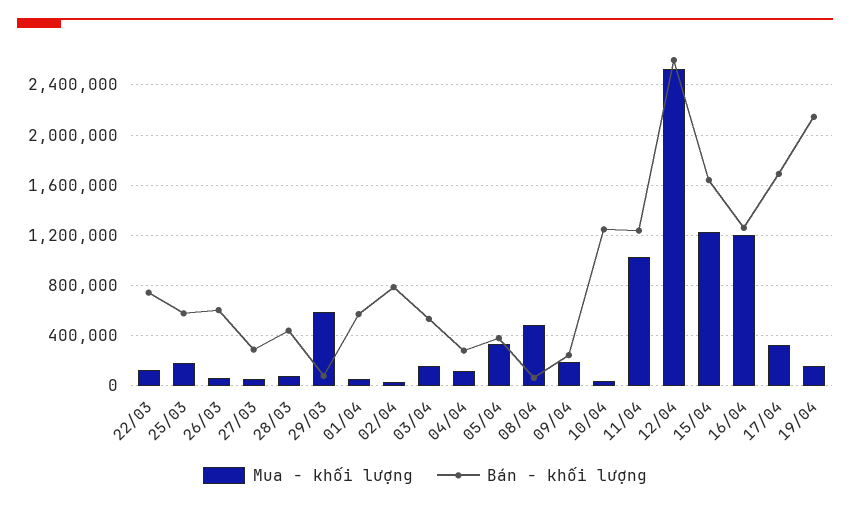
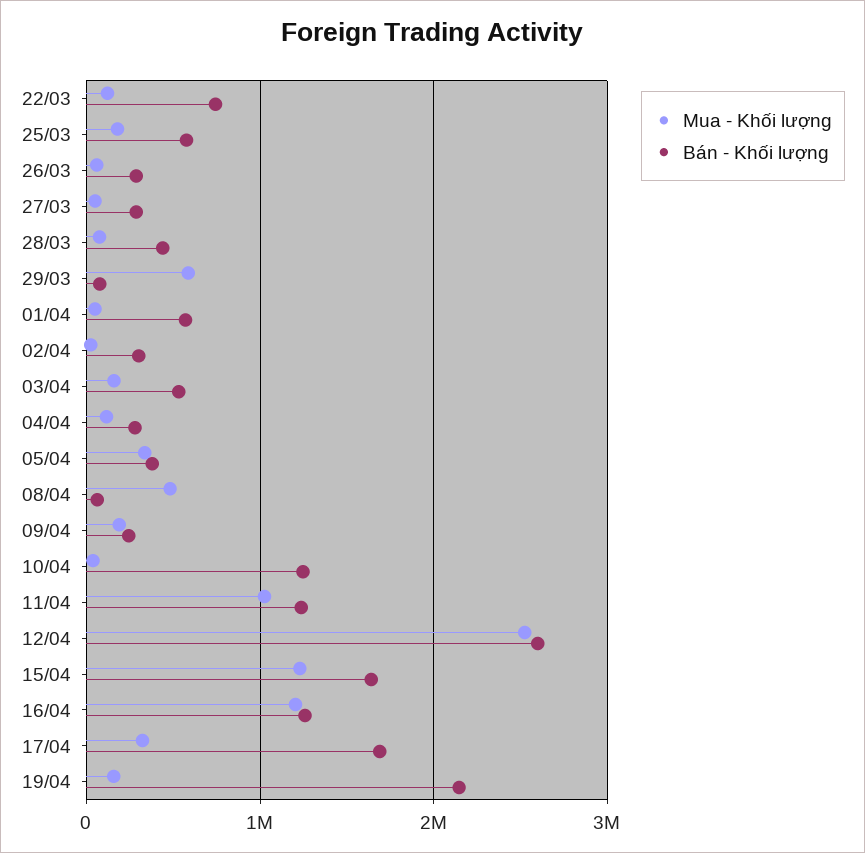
  {
    "Mua - khối lượng": {
      "22/03": 100000,
      "25/03": 200000,
      "26/03": 50000,
      "27/03": 50000,
      "28/03": 100000,
      "29/03": 600000,
      "01/04": 50000,
      "02/04": 0,
      "03/04": 150000,
      "04/04": 100000,
      "05/04": 350000,
      "08/04": 500000,
      "09/04": 200000,
      "10/04": 50000,
      "11/04": 1050000,
      "12/04": 2500000,
      "15/04": 1250000,
      "16/04": 1200000,
      "17/04": 300000,
      "19/04": 150000
    },
    "Bán - khối lượng": {
      "22/03": 750000,
      "25/03": 600000,
-     "26/03": 600000,
+     "26/03": 300000,
      "27/03": 300000,
      "28/03": 450000,
      "29/03": 100000,
      "01/04": 550000,
-     "02/04": 800000,
+     "02/04": 300000,
      "03/04": 550000,
      "04/04": 300000,
      "05/04": 400000,
      "08/04": 50000,
      "09/04": 250000,
      "10/04": 1250000,
      "11/04": 1250000,
      "12/04": 2600000,
      "15/04": 1650000,
      "16/04": 1250000,
      "17/04": 1700000,
      "19/04": 2150000
    }
  }

